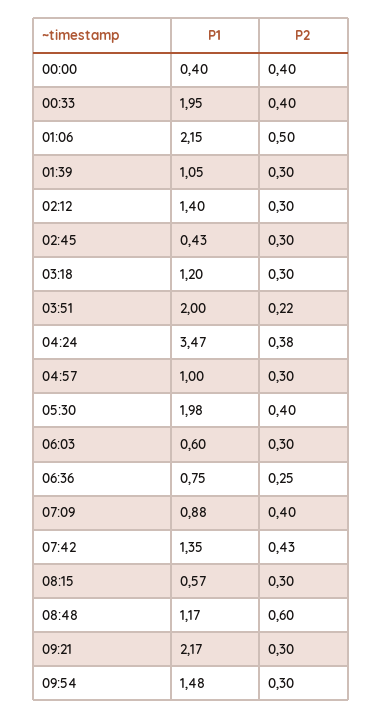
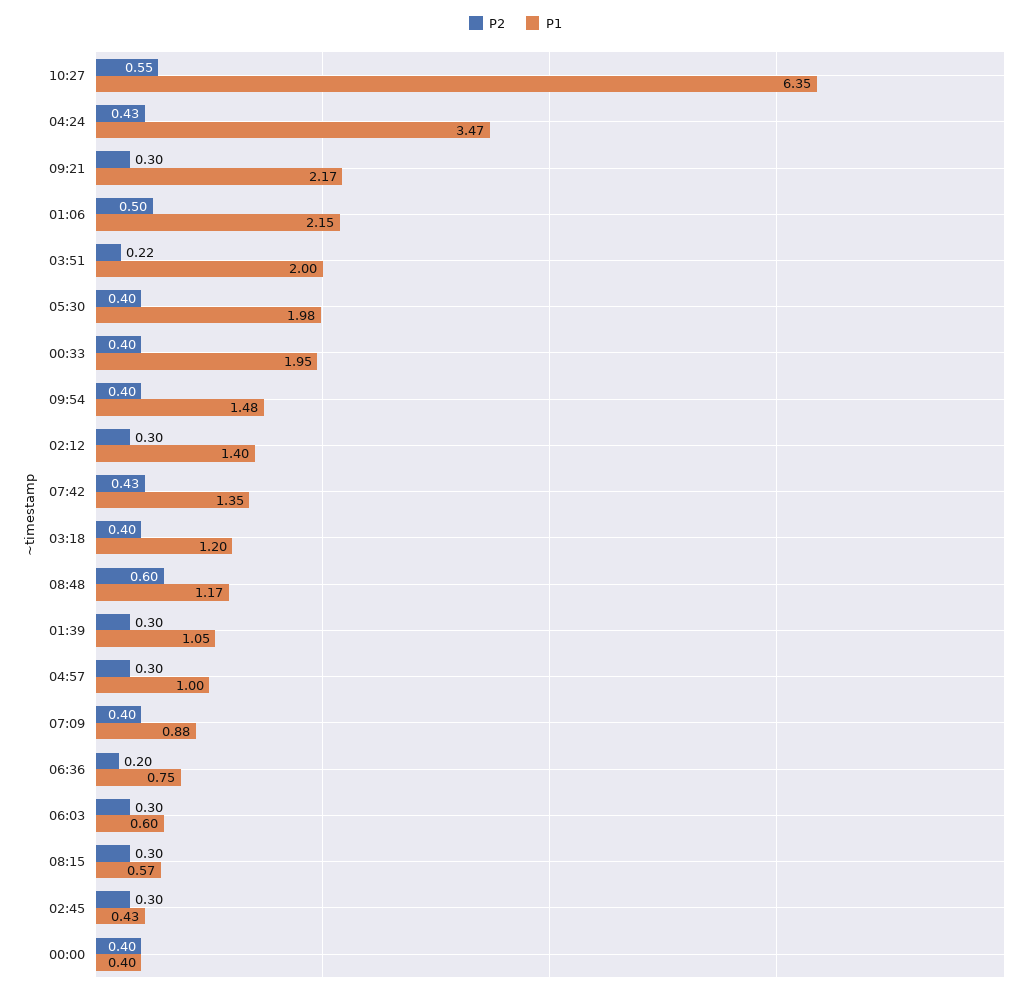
  {
    "P1": {
      "00:00": 0.4,
      "00:33": 1.95,
      "01:06": 2.15,
      "01:39": 1.05,
      "02:12": 1.4,
      "02:45": 0.43,
      "03:18": 1.2,
      "03:51": 2,
      "04:24": 3.47,
      "04:57": 1,
      "05:30": 1.98,
      "06:03": 0.6,
      "06:36": 0.75,
      "07:09": 0.88,
      "07:42": 1.35,
      "08:15": 0.57,
      "08:48": 1.17,
      "09:21": 2.17,
-     "09:54": 1.48
+     "09:54": 1.48,
+     "10:27": 6.35
    },
    "P2": {
      "00:00": 0.4,
      "00:33": 0.4,
      "01:06": 0.5,
      "01:39": 0.3,
      "02:12": 0.3,
      "02:45": 0.3,
-     "03:18": 0.3,
+     "03:18": 0.4,
      "03:51": 0.22,
-     "04:24": 0.38,
+     "04:24": 0.43,
      "04:57": 0.3,
      "05:30": 0.4,
      "06:03": 0.3,
-     "06:36": 0.25,
+     "06:36": 0.2,
      "07:09": 0.4,
      "07:42": 0.43,
      "08:15": 0.3,
      "08:48": 0.6,
      "09:21": 0.3,
-     "09:54": 0.3
+     "09:54": 0.4,
+     "10:27": 0.55
    }
  }

